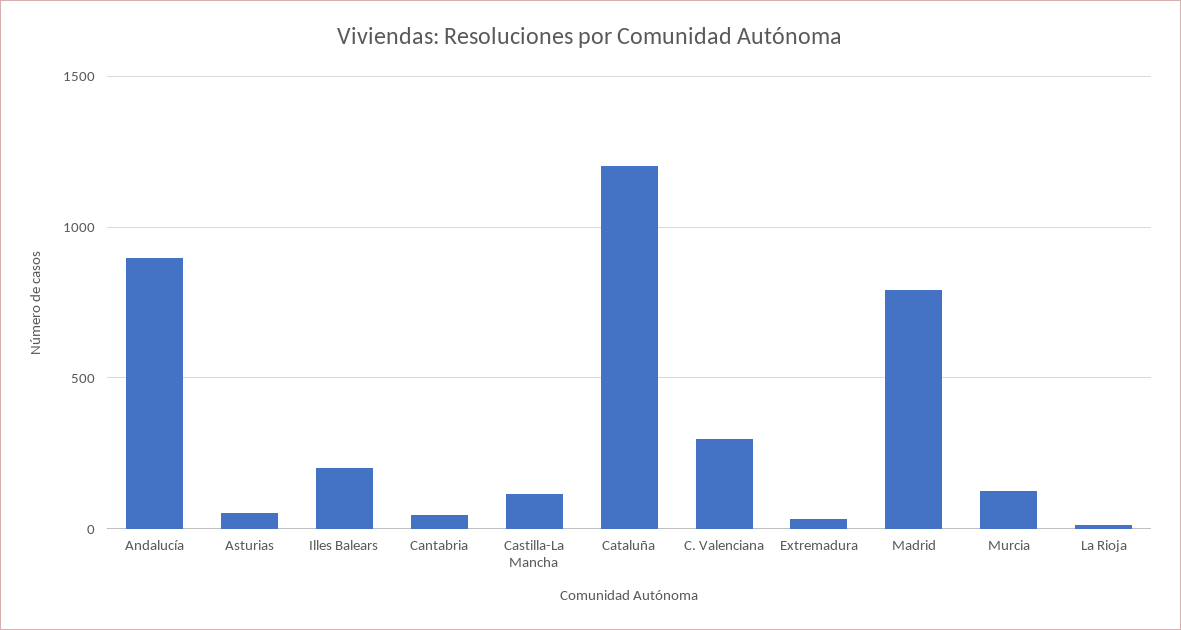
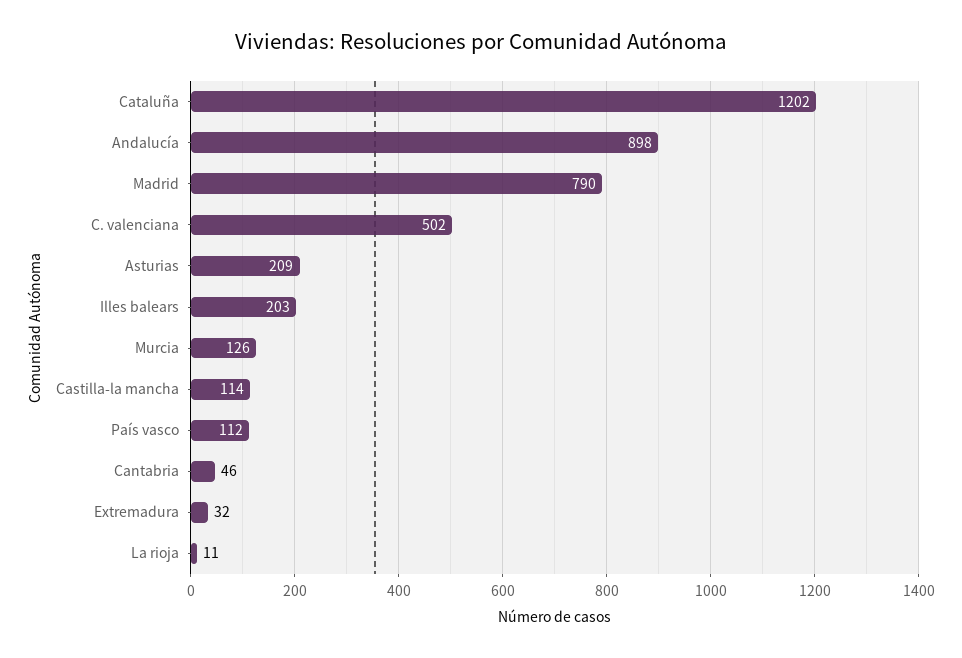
  {
    "Andalucía": 898,
-   "Asturias": 50,
+   "Asturias": 209,
    "Illes Balears": 203,
    "Cantabria": 46,
    "Castilla-La Mancha": 114,
    "Cataluña": 1202,
-   "C. Valenciana": 300,
+   "C. Valenciana": 502,
    "Extremadura": 32,
    "Madrid": 790,
    "Murcia": 126,
-   "La Rioja": 11
+   "La Rioja": 11,
+   "País vasco": 112
  }

